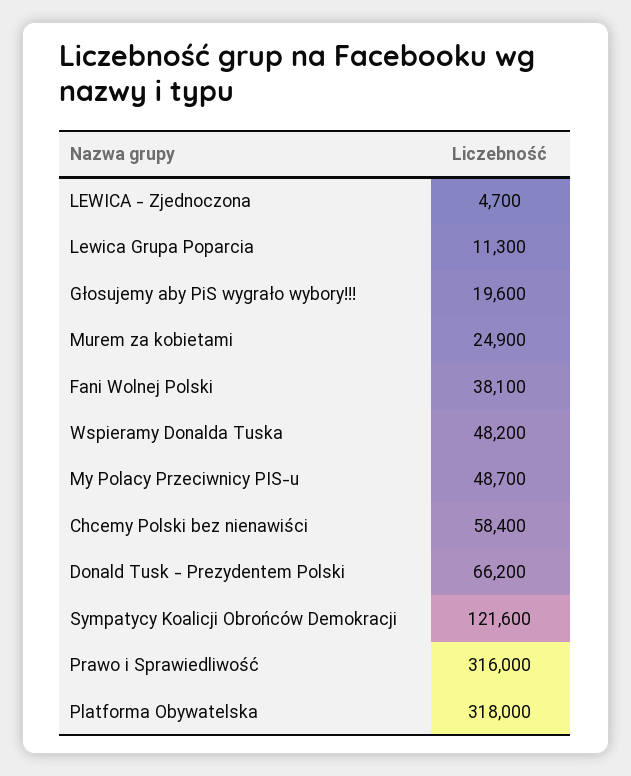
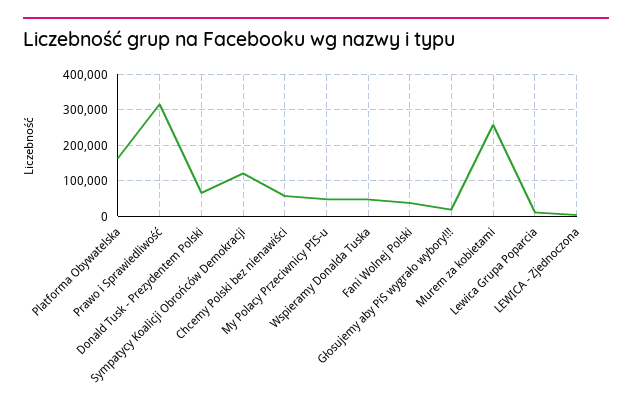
  {
    "LEWICA - Zjednoczona": 4700,
    "Lewica Grupa Poparcia": 11300,
    "Głosujemy aby PiS wygrało wybory!!!": 19600,
-   "Murem za kobietami": 24900,
+   "Murem za kobietami": 260000,
    "Fani Wolnej Polski": 38100,
    "Wspieramy Donalda Tuska": 48200,
    "My Polacy Przeciwnicy PIS-u": 48700,
    "Chcemy Polski bez nienawiści": 58400,
    "Donald Tusk - Prezydentem Polski": 66200,
    "Sympatycy Koalicji Obrońców Demokracji": 121600,
    "Prawo i Sprawiedliwość": 316000,
-   "Platforma Obywatelska": 318000
+   "Platforma Obywatelska": 160000
  }

